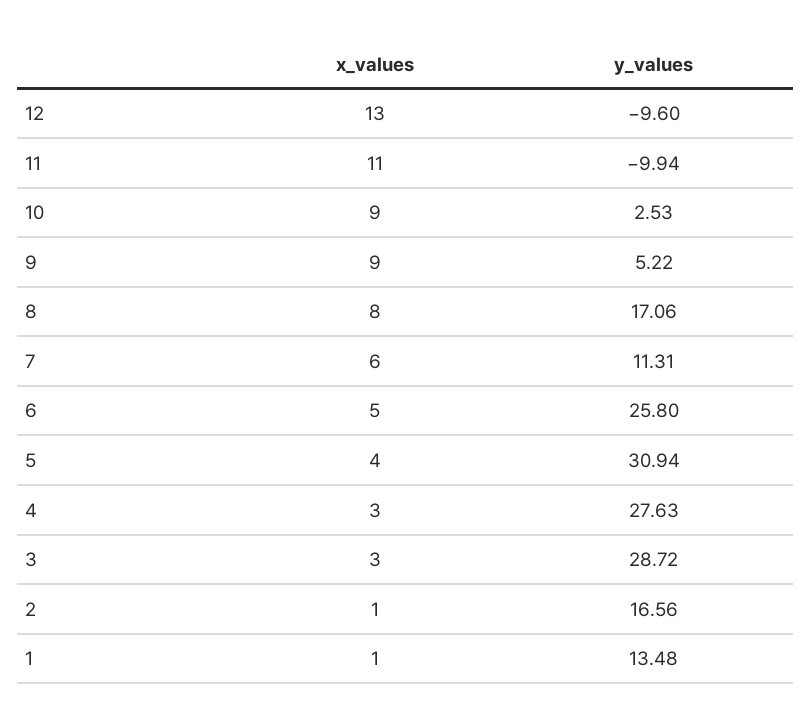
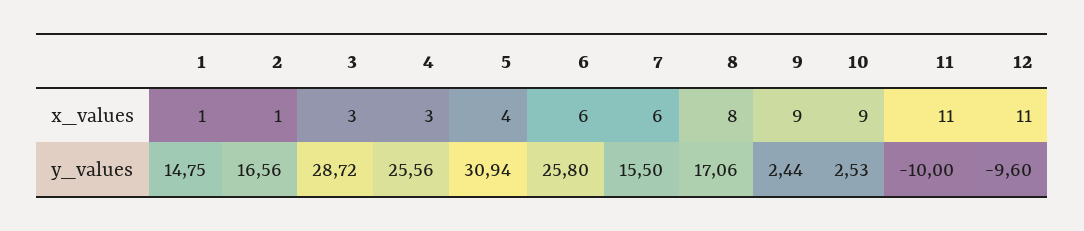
  {
    "x_values": {
-     "12": 13,
+     "12": 11,
      "11": 11,
      "10": 9,
      "9": 9,
      "8": 8,
      "7": 6,
-     "6": 5,
+     "6": 6,
      "5": 4,
      "4": 3,
      "3": 3,
      "2": 1,
      "1": 1
    },
    "y_values": {
      "12": -9.6,
-     "11": -9.94,
+     "11": -10,
      "10": 2.53,
-     "9": 5.22,
+     "9": 2.44,
      "8": 17.06,
-     "7": 11.31,
+     "7": 15.5,
      "6": 25.8,
      "5": 30.94,
-     "4": 27.63,
+     "4": 25.56,
      "3": 28.72,
      "2": 16.56,
-     "1": 13.48
+     "1": 14.75
    }
  }

